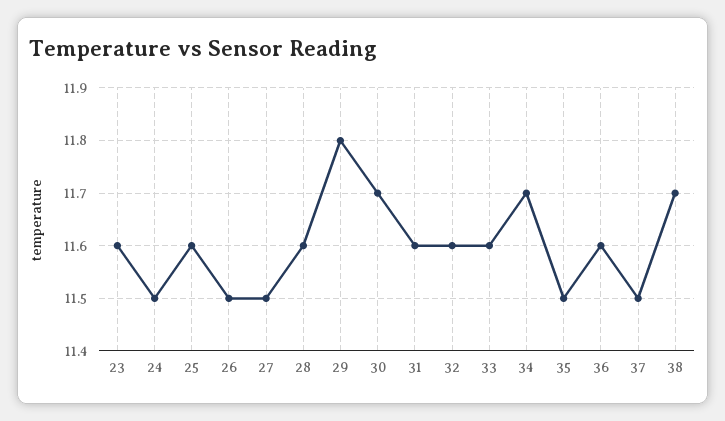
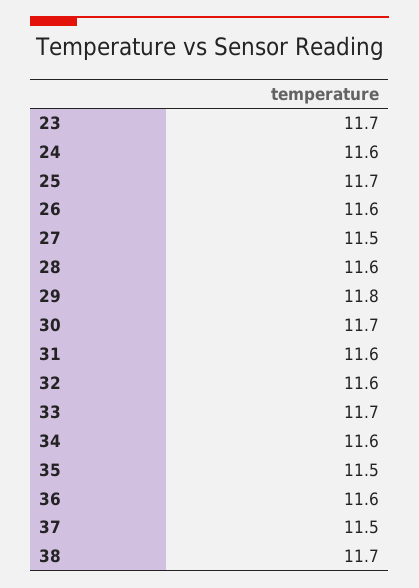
  {
-   "23": 11.6,
+   "23": 11.7,
-   "24": 11.5,
+   "24": 11.6,
-   "25": 11.6,
+   "25": 11.7,
-   "26": 11.5,
+   "26": 11.6,
    "27": 11.5,
    "28": 11.6,
    "29": 11.8,
    "30": 11.7,
    "31": 11.6,
    "32": 11.6,
-   "33": 11.6,
+   "33": 11.7,
-   "34": 11.7,
+   "34": 11.6,
    "35": 11.5,
    "36": 11.6,
    "37": 11.5,
    "38": 11.7
  }

